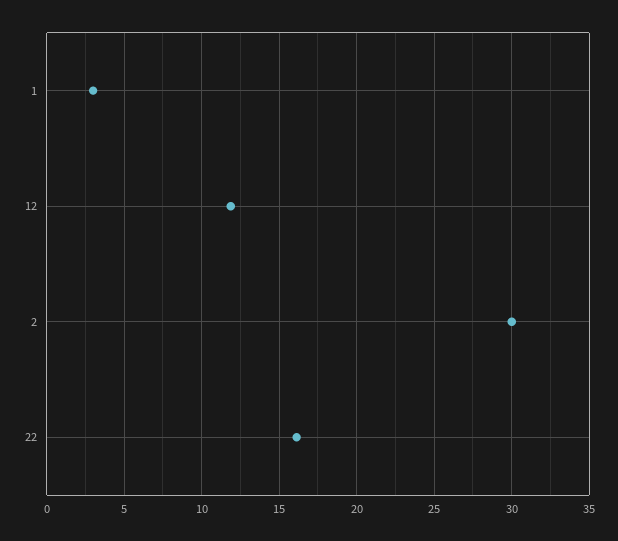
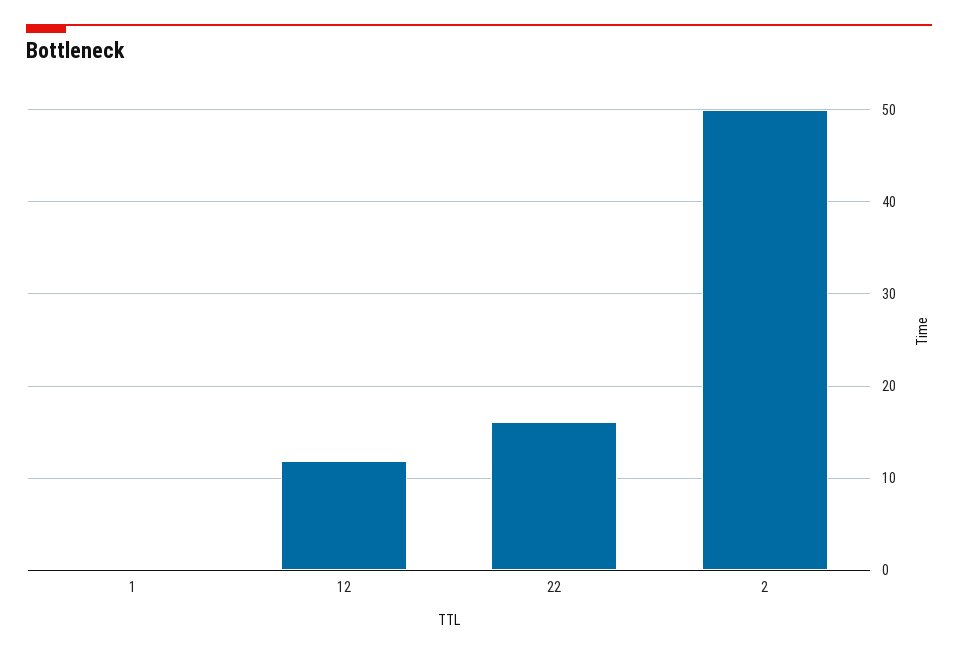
  {
-   "1": 3,
+   "1": 0,
    "12": 12,
-   "2": 30,
+   "2": 50,
    "22": 16
  }

